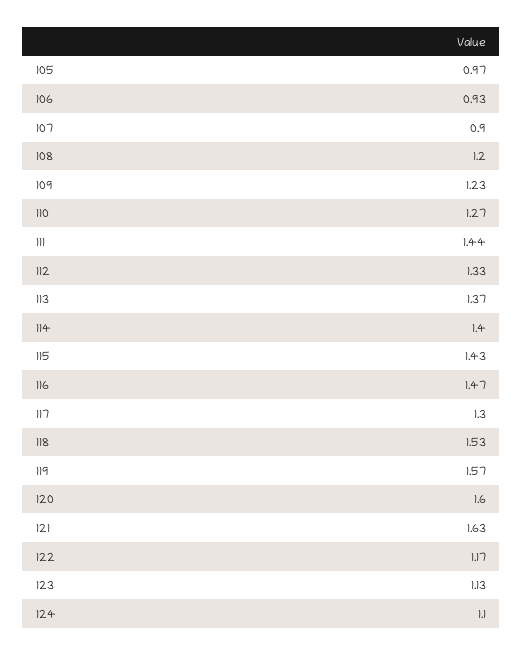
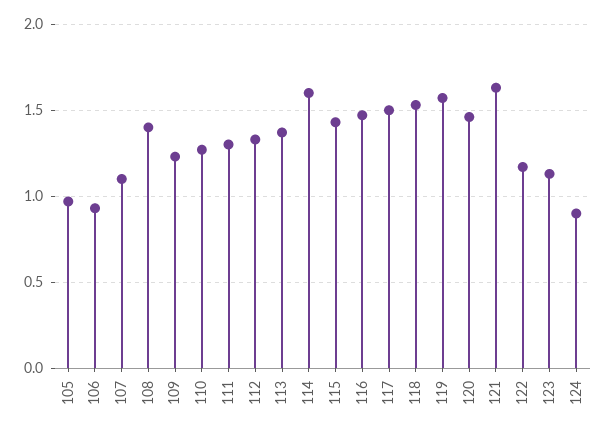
  {
    "105": 0.97,
    "106": 0.93,
-   "107": 0.9,
+   "107": 1.1,
-   "108": 1.2,
+   "108": 1.4,
    "109": 1.23,
    "110": 1.27,
-   "111": 1.44,
+   "111": 1.3,
    "112": 1.33,
    "113": 1.37,
-   "114": 1.4,
+   "114": 1.6,
    "115": 1.43,
    "116": 1.47,
-   "117": 1.3,
+   "117": 1.5,
    "118": 1.53,
    "119": 1.57,
-   "120": 1.6,
+   "120": 1.45,
    "121": 1.63,
    "122": 1.17,
    "123": 1.13,
-   "124": 1.1
+   "124": 0.9
  }

